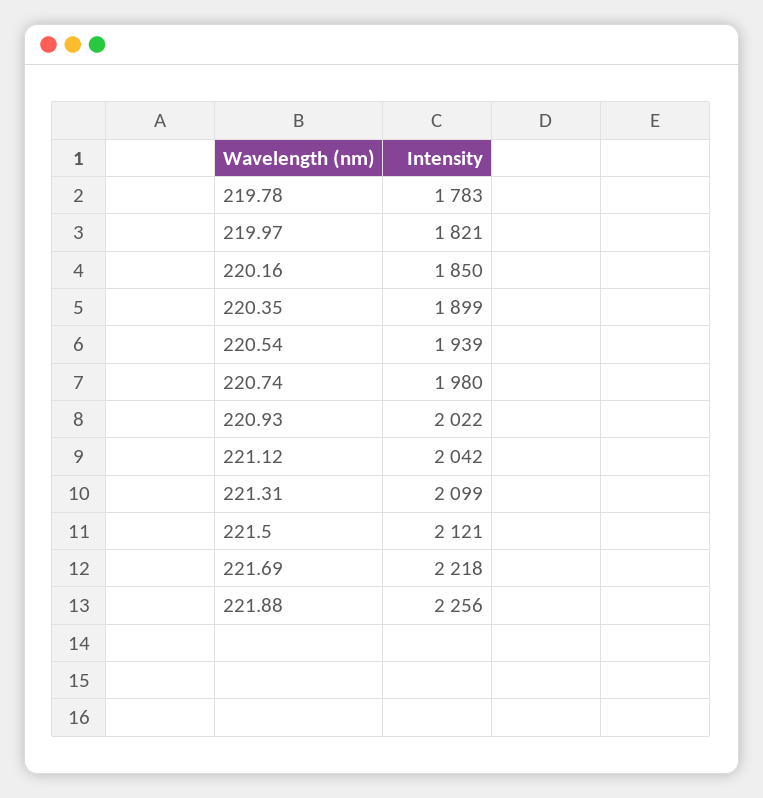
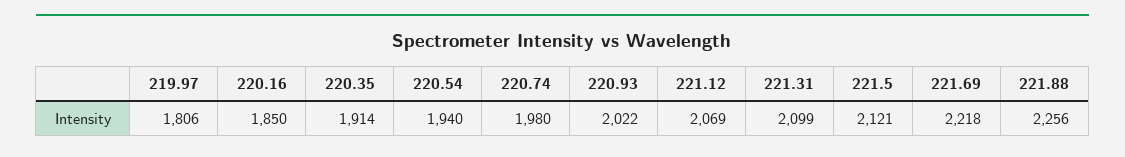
  {
-   "219.78": 1783,
-   "219.97": 1821,
+   "219.97": 1806,
    "220.16": 1850,
-   "220.35": 1899,
+   "220.35": 1914,
-   "220.54": 1939,
+   "220.54": 1940,
    "220.74": 1980,
    "220.93": 2022,
-   "221.12": 2042,
+   "221.12": 2069,
    "221.31": 2099,
    "221.5": 2121,
    "221.69": 2218,
    "221.88": 2256
  }

